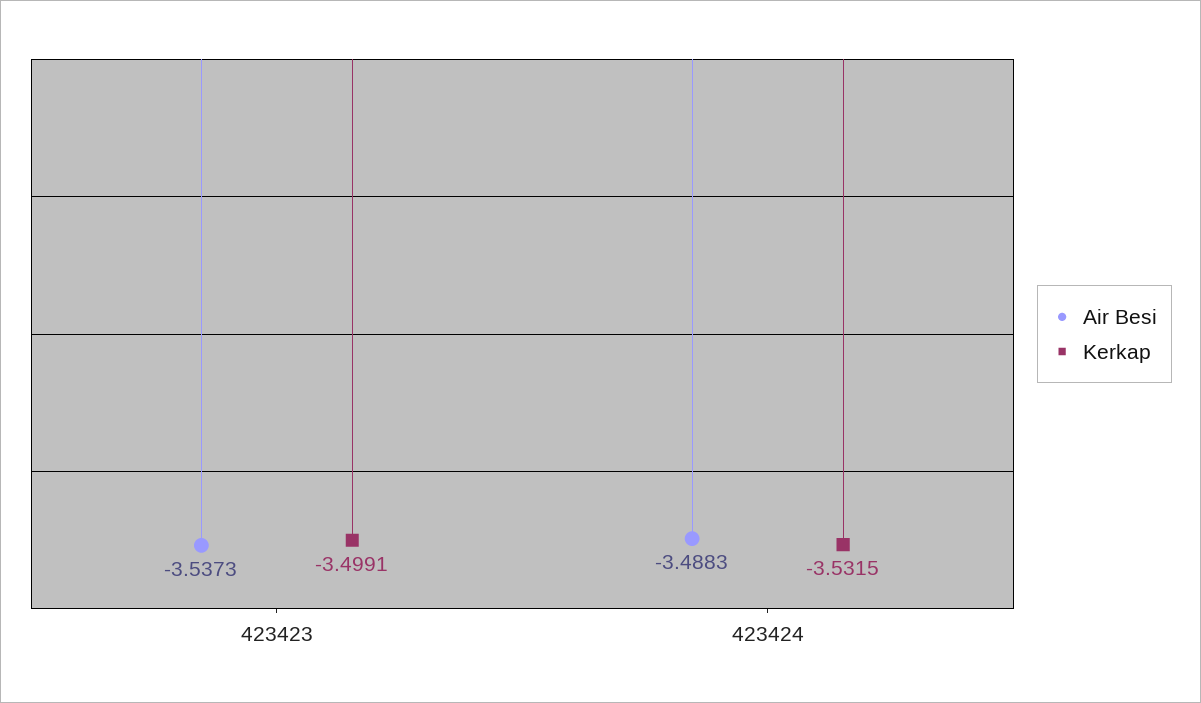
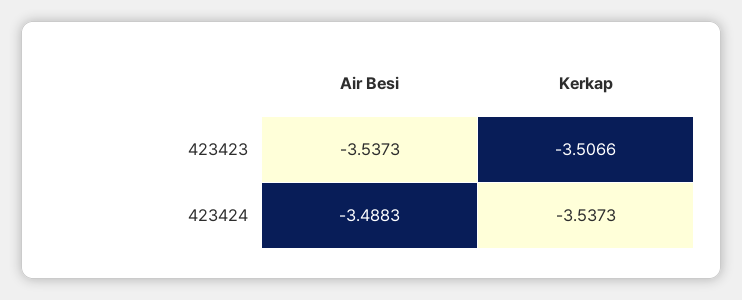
  {
    "Air Besi": {
      "423423": -3.5373,
      "423424": -3.4883
    },
    "Kerkap": {
-     "423423": -3.4991,
+     "423423": -3.5066,
-     "423424": -3.5315
+     "423424": -3.5373
    }
  }

